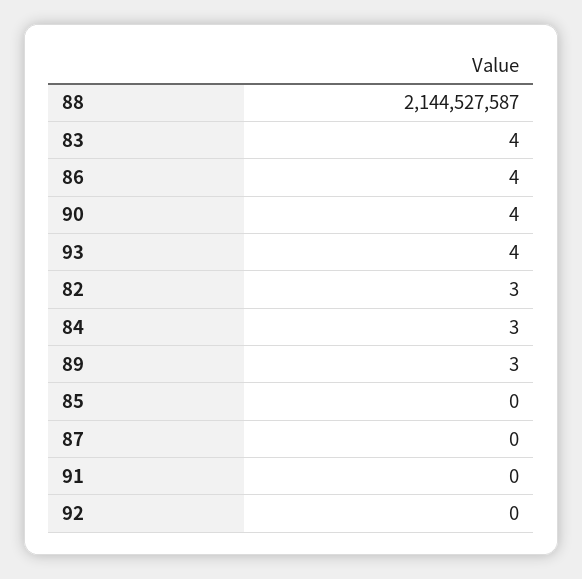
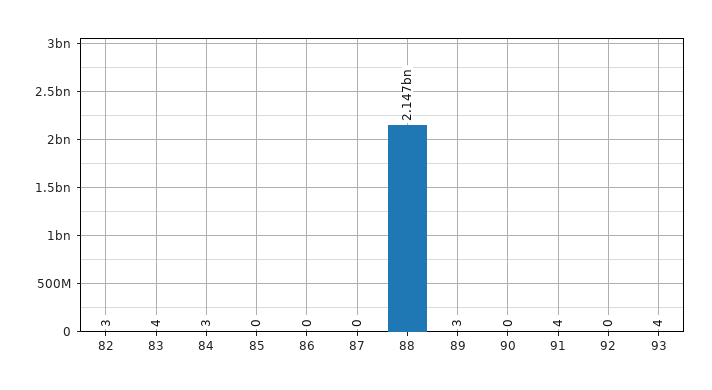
  {
-   "88": 2144527587,
+   "88": 2147000000,
    "83": 4,
-   "86": 4,
+   "86": 0,
-   "90": 4,
+   "90": 0,
    "93": 4,
    "82": 3,
    "84": 3,
    "89": 3,
    "85": 0,
    "87": 0,
-   "91": 0,
+   "91": 4,
    "92": 0
  }

